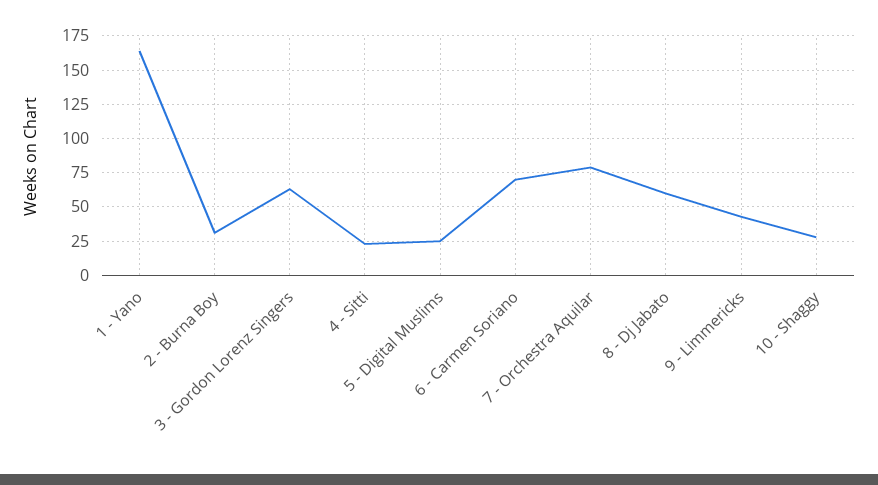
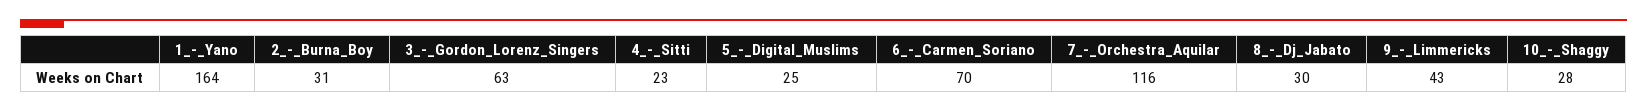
  {
    "1 - Yano": 164,
    "2 - Burna Boy": 31,
    "3 - Gordon Lorenz Singers": 63,
    "4 - Sitti": 23,
    "5 - Digital Muslims": 25,
    "6 - Carmen Soriano": 70,
-   "7 - Orchestra Aquilar": 80,
+   "7 - Orchestra Aquilar": 116,
-   "8 - Dj Jabato": 60,
+   "8 - Dj Jabato": 30,
    "9 - Limmericks": 43,
    "10 - Shaggy": 28
  }

